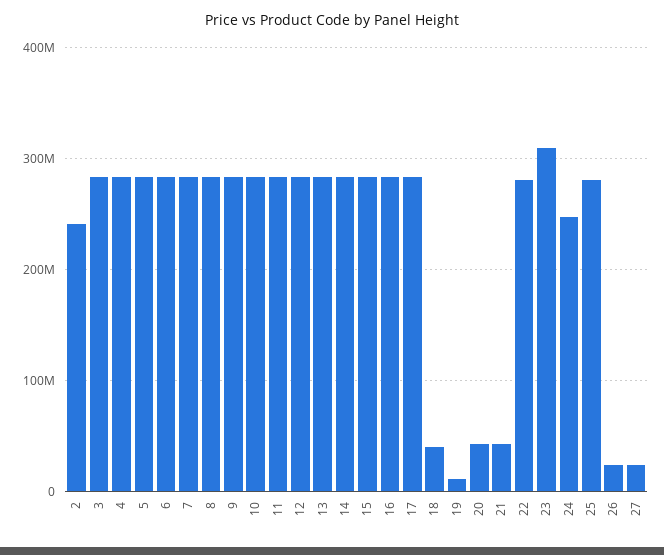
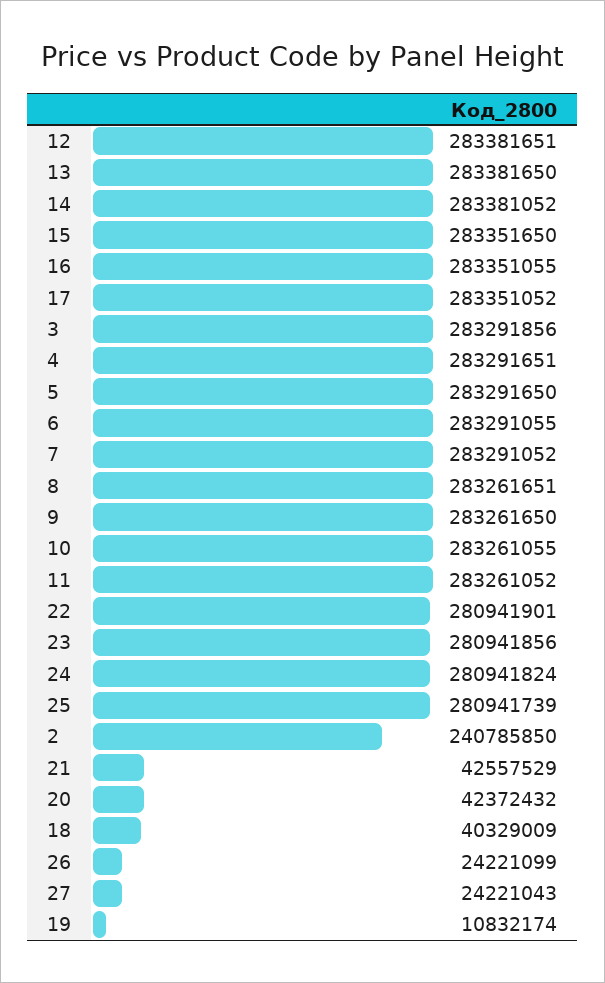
  {
    "2": 240785850,
    "3": 283291856,
    "4": 283291651,
    "5": 283291650,
    "6": 283291055,
    "7": 283291052,
    "8": 283261651,
    "9": 283261650,
    "10": 283261055,
    "11": 283261052,
    "12": 283381651,
    "13": 283381650,
    "14": 283381052,
    "15": 283351650,
    "16": 283351055,
    "17": 283351052,
    "18": 40329009,
    "19": 10832174,
    "20": 42372432,
    "21": 42557529,
    "22": 280941901,
-   "23": 310000000,
+   "23": 280941856,
-   "24": 250000000,
+   "24": 280941824,
    "25": 280941739,
    "26": 24221099,
    "27": 24221043
  }

